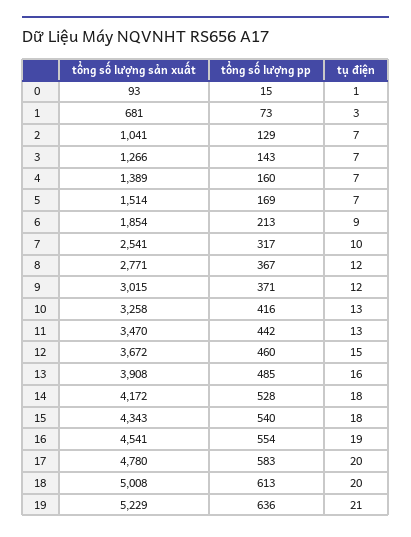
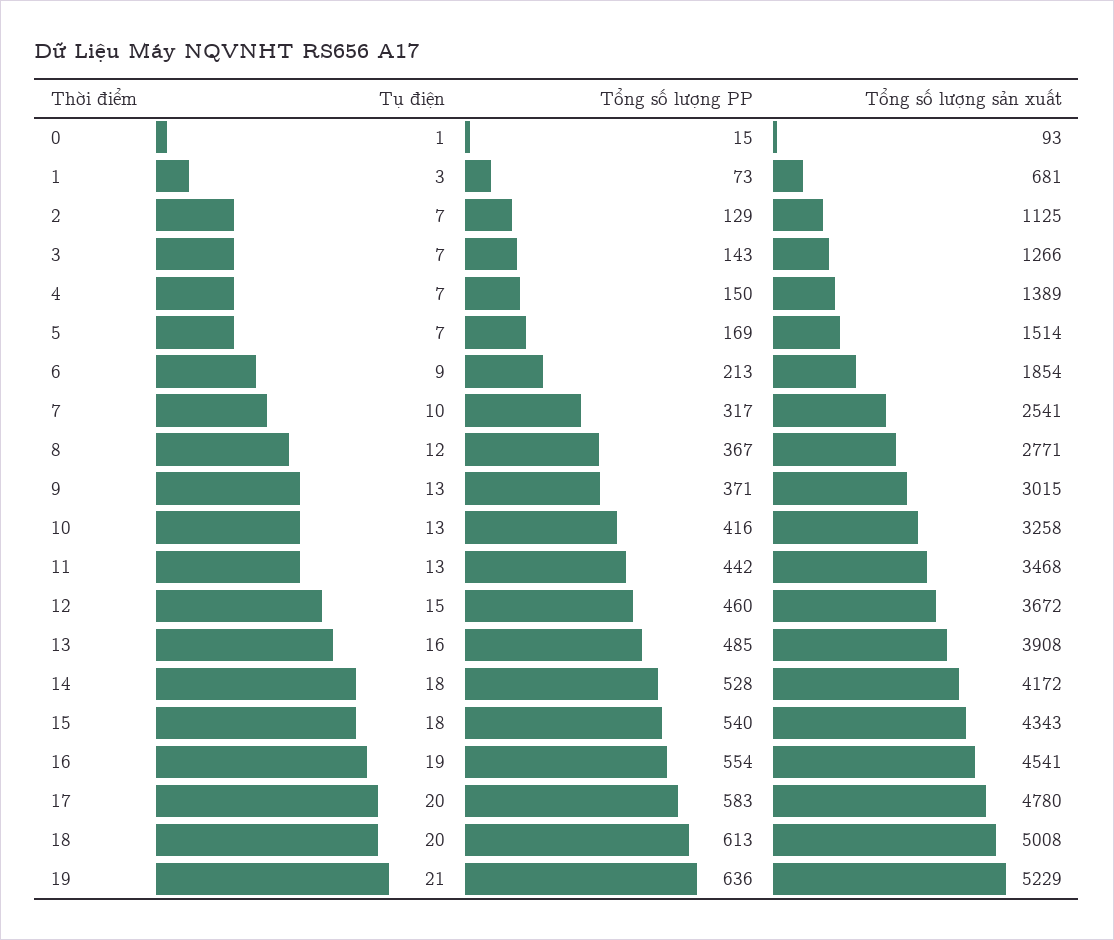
  {
    "tổng số lượng sản xuất": {
      "0": 93,
      "1": 681,
-     "2": 1041,
+     "2": 1125,
      "3": 1266,
      "4": 1389,
      "5": 1514,
      "6": 1854,
      "7": 2541,
      "8": 2771,
      "9": 3015,
      "10": 3258,
-     "11": 3470,
+     "11": 3468,
      "12": 3672,
      "13": 3908,
      "14": 4172,
      "15": 4343,
      "16": 4541,
      "17": 4780,
      "18": 5008,
      "19": 5229
    },
    "tổng số lượng pp": {
      "0": 15,
      "1": 73,
      "2": 129,
      "3": 143,
-     "4": 160,
+     "4": 150,
      "5": 169,
      "6": 213,
      "7": 317,
      "8": 367,
      "9": 371,
      "10": 416,
      "11": 442,
      "12": 460,
      "13": 485,
      "14": 528,
      "15": 540,
      "16": 554,
      "17": 583,
      "18": 613,
      "19": 636
    },
    "tụ điện": {
      "0": 1,
      "1": 3,
      "2": 7,
      "3": 7,
      "4": 7,
      "5": 7,
      "6": 9,
      "7": 10,
      "8": 12,
-     "9": 12,
+     "9": 13,
      "10": 13,
      "11": 13,
      "12": 15,
      "13": 16,
      "14": 18,
      "15": 18,
      "16": 19,
      "17": 20,
      "18": 20,
      "19": 21
    }
  }

